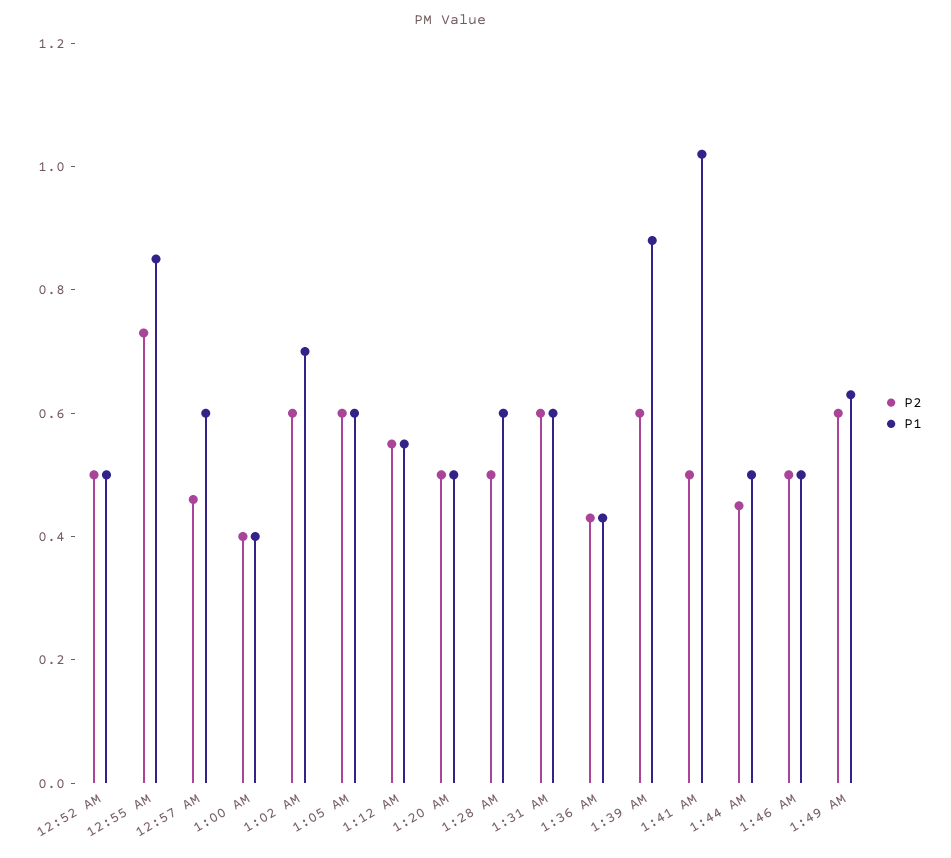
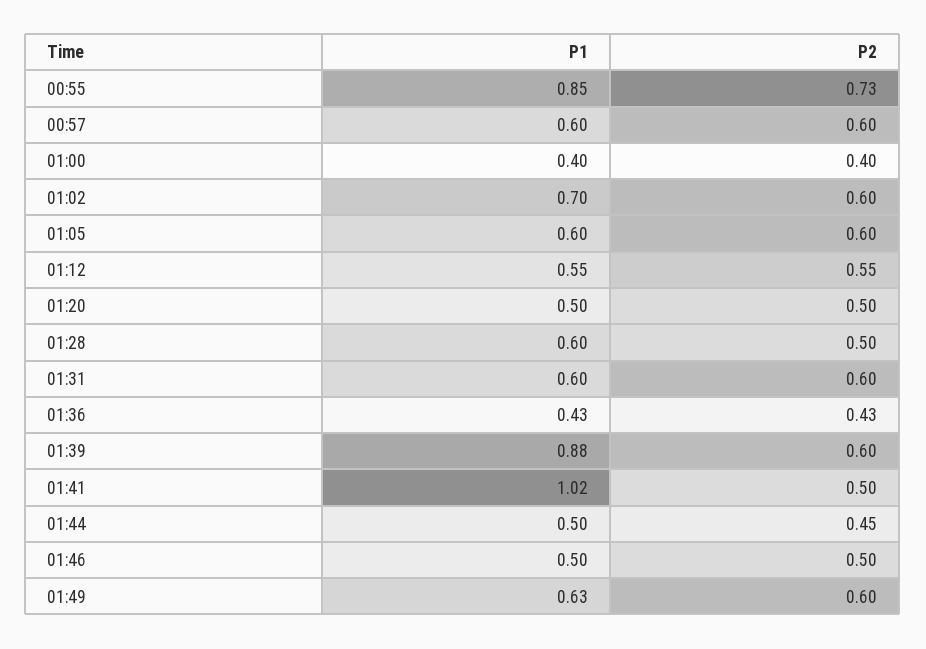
  {
    "P2": {
-     "12:52 AM": 0.5,
      "12:55 AM": 0.73,
-     "12:57 AM": 0.45,
+     "12:57 AM": 0.6,
      "1:00 AM": 0.4,
      "1:02 AM": 0.6,
      "1:05 AM": 0.6,
      "1:12 AM": 0.55,
      "1:20 AM": 0.5,
      "1:28 AM": 0.5,
      "1:31 AM": 0.6,
      "1:36 AM": 0.43,
      "1:39 AM": 0.6,
      "1:41 AM": 0.5,
      "1:44 AM": 0.45,
      "1:46 AM": 0.5,
      "1:49 AM": 0.6
    },
    "P1": {
-     "12:52 AM": 0.5,
      "12:55 AM": 0.85,
      "12:57 AM": 0.6,
      "1:00 AM": 0.4,
      "1:02 AM": 0.7,
      "1:05 AM": 0.6,
      "1:12 AM": 0.55,
      "1:20 AM": 0.5,
      "1:28 AM": 0.6,
      "1:31 AM": 0.6,
      "1:36 AM": 0.43,
      "1:39 AM": 0.88,
      "1:41 AM": 1.02,
      "1:44 AM": 0.5,
      "1:46 AM": 0.5,
      "1:49 AM": 0.63
    }
  }

